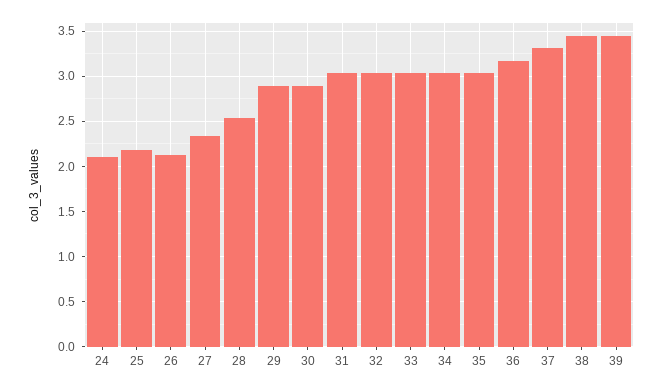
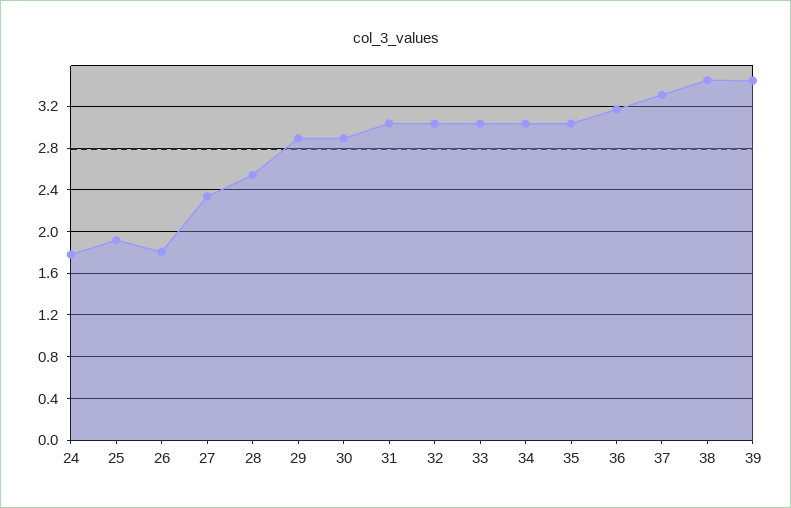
  {
-   "24": 2.1,
+   "24": 1.8,
-   "25": 2.2,
+   "25": 1.9,
-   "26": 2.1,
+   "26": 1.8,
    "27": 2.3,
    "28": 2.5,
    "29": 2.9,
    "30": 2.9,
    "31": 3,
    "32": 3,
    "33": 3,
    "34": 3,
    "35": 3,
    "36": 3.2,
    "37": 3.3,
    "38": 3.5,
    "39": 3.4
  }

